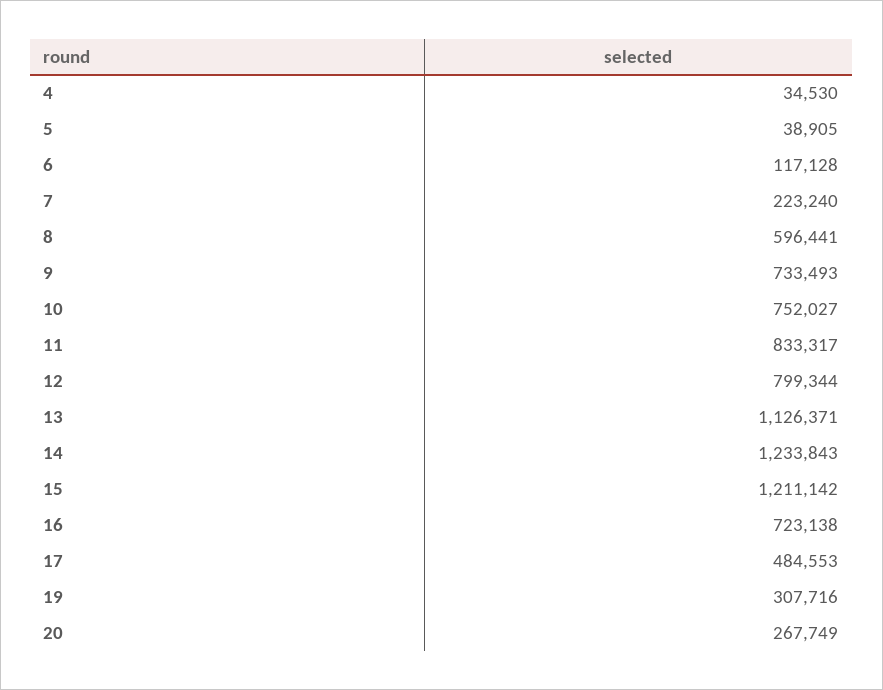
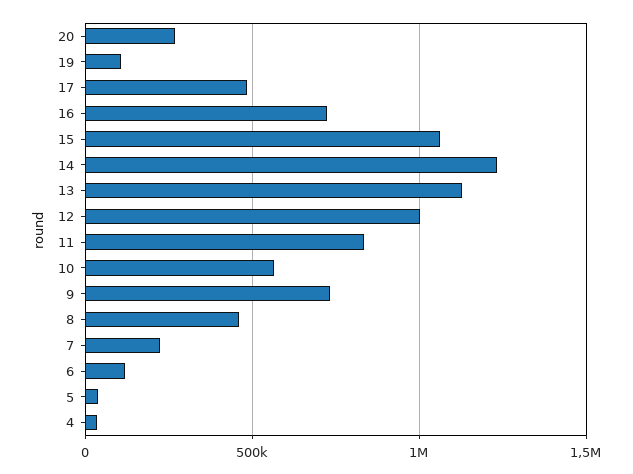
  {
    "4": 34530,
    "5": 38905,
    "6": 117128,
    "7": 223240,
-   "8": 596441,
+   "8": 450000,
    "9": 733493,
-   "10": 752027,
+   "10": 550000,
    "11": 833317,
-   "12": 799344,
+   "12": 1000000,
    "13": 1126371,
    "14": 1233843,
-   "15": 1211142,
+   "15": 1050000,
    "16": 723138,
    "17": 484553,
-   "19": 307716,
+   "19": 100000,
    "20": 267749
  }

